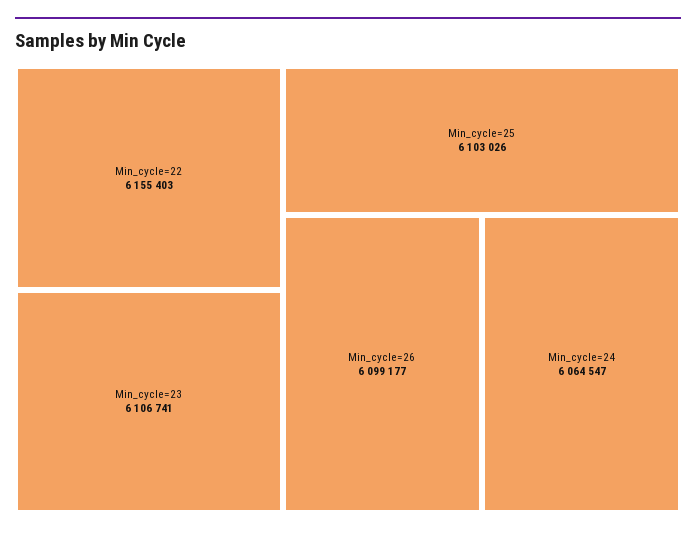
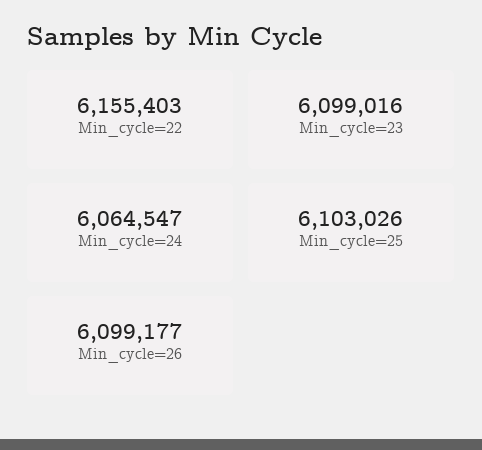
  {
    "Min_cycle=22": 6155403,
-   "Min_cycle=23": 6106741,
+   "Min_cycle=23": 6099016,
    "Min_cycle=25": 6103026,
    "Min_cycle=26": 6099177,
    "Min_cycle=24": 6064547
  }

